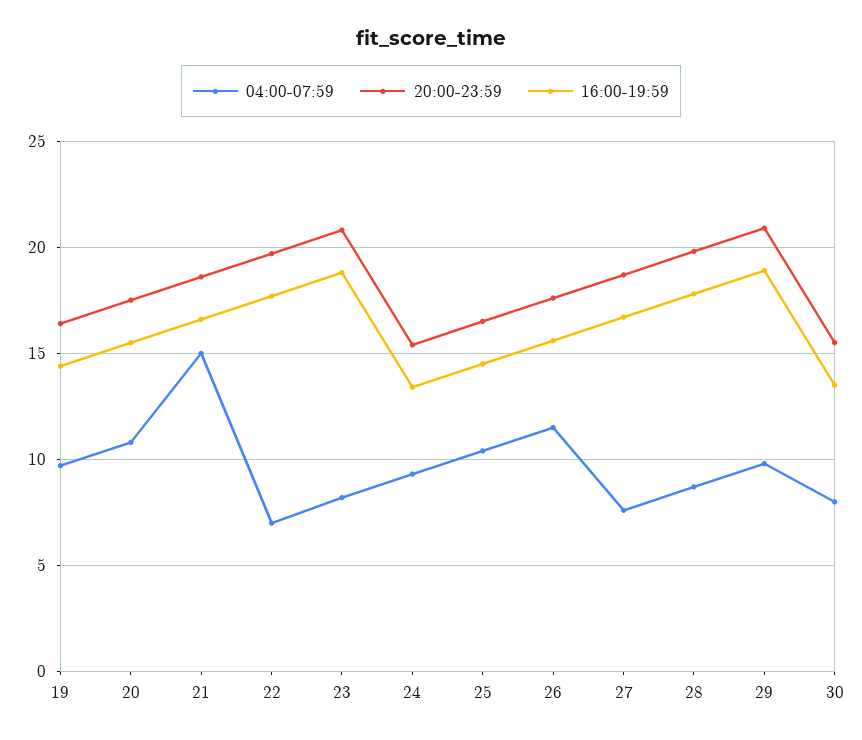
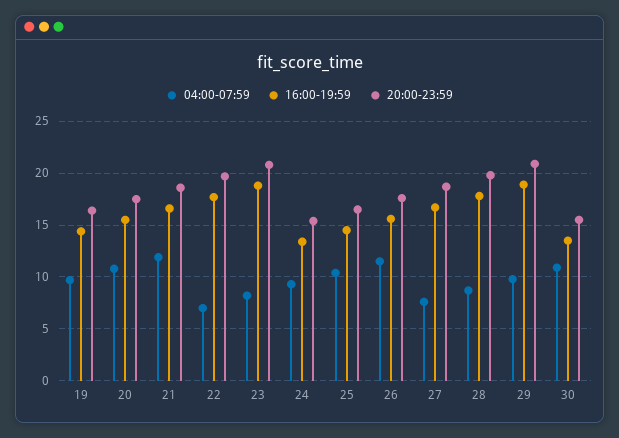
  {
    "04:00-07:59": {
      "19": 9.5,
      "20": 11,
-     "21": 15,
+     "21": 12,
      "22": 7,
      "23": 8,
      "24": 9.5,
      "25": 10.5,
      "26": 11.5,
      "27": 7.5,
      "28": 8.5,
      "29": 10,
-     "30": 8
+     "30": 11
    },
    "20:00-23:59": {
      "19": 16.5,
      "20": 17.5,
      "21": 18.5,
      "22": 19.5,
      "23": 21,
      "24": 15.5,
      "25": 16.5,
      "26": 17.5,
      "27": 18.5,
      "28": 20,
      "29": 21,
      "30": 15.5
    },
    "16:00-19:59": {
      "19": 14.5,
      "20": 15.5,
      "21": 16.5,
      "22": 17.5,
      "23": 19,
      "24": 13.5,
      "25": 14.5,
      "26": 15.5,
      "27": 16.5,
      "28": 18,
      "29": 19,
      "30": 13.5
    }
  }

